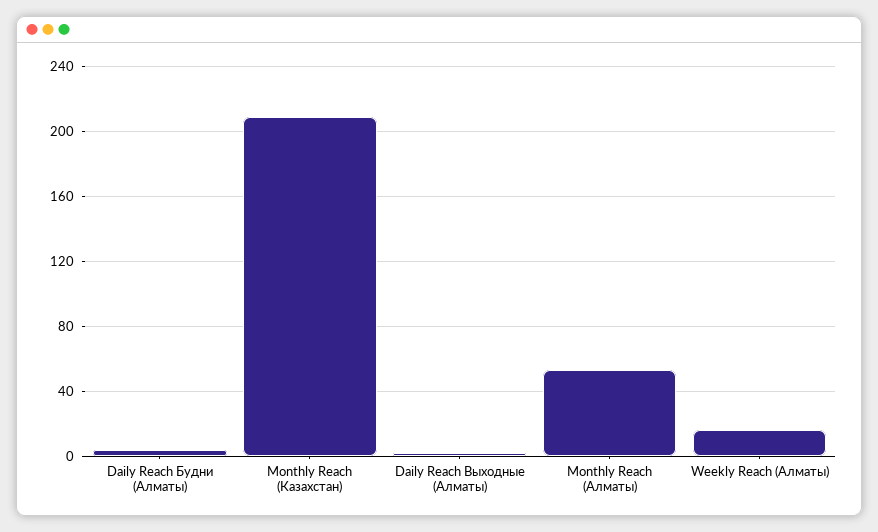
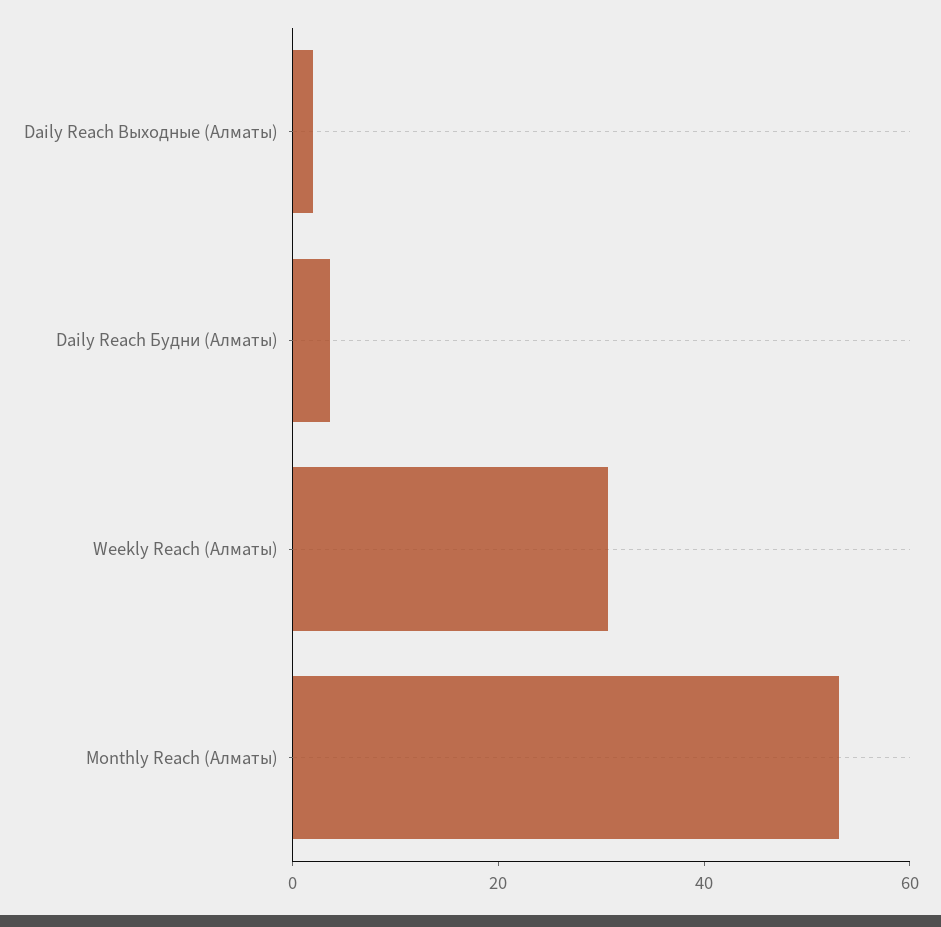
  {
    "Daily Reach Будни (Алматы)": 5,
-   "Monthly Reach (Казахстан)": 210,
    "Daily Reach Выходные (Алматы)": 0,
    "Monthly Reach (Алматы)": 55,
-   "Weekly Reach (Алматы)": 15
+   "Weekly Reach (Алматы)": 30
  }

